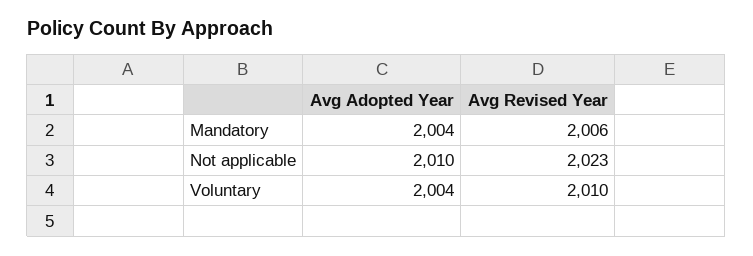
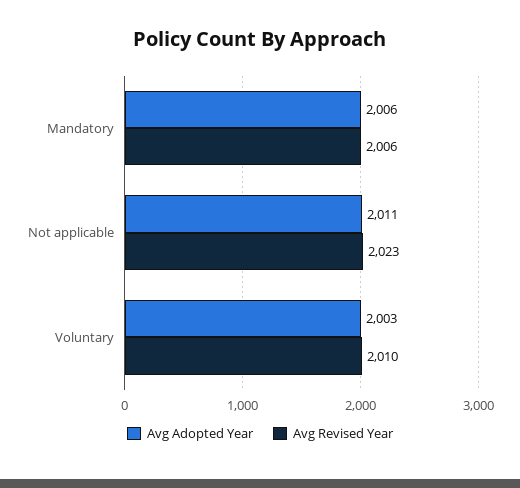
  {
    "Avg Adopted Year": {
-     "Mandatory": 2004,
+     "Mandatory": 2006,
-     "Not applicable": 2010,
+     "Not applicable": 2011,
-     "Voluntary": 2004
+     "Voluntary": 2003
    },
    "Avg Revised Year": {
      "Mandatory": 2006,
      "Not applicable": 2023,
      "Voluntary": 2010
    }
  }

